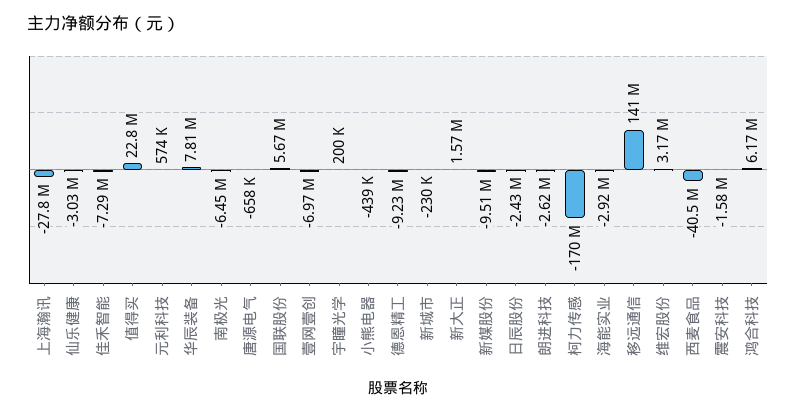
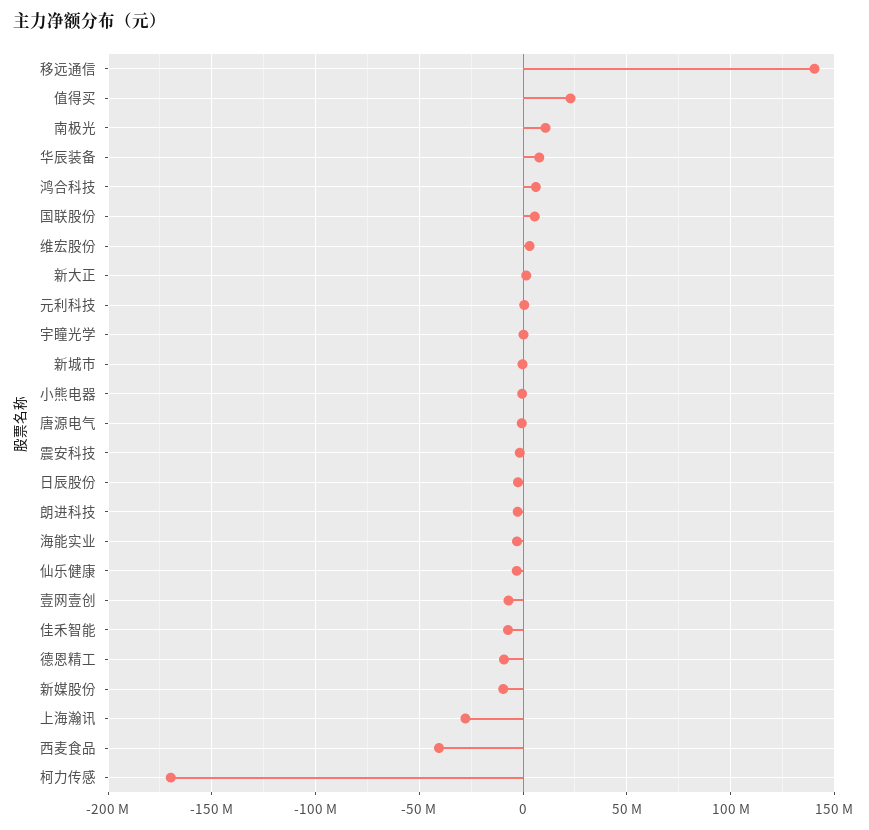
  {
    "上海瀚讯": -27800000,
    "仙乐健康": -3030000,
    "佳禾智能": -7290000,
    "值得买": 22800000,
    "元利科技": 574000,
    "华辰装备": 7810000,
-   "南极光": -6450000,
+   "南极光": 10000000,
    "唐源电气": -658000,
    "国联股份": 5670000,
    "壹网壹创": -6970000,
    "宇瞳光学": 200000,
    "小熊电器": -439000,
    "德恩精工": -9230000,
    "新城市": -230000,
    "新大正": 1570000,
    "新媒股份": -9510000,
    "日辰股份": -2430000,
    "朗进科技": -2620000,
    "柯力传感": -170000000,
    "海能实业": -2920000,
    "移远通信": 141000000,
    "维宏股份": 3170000,
    "西麦食品": -40500000,
    "震安科技": -1580000,
    "鸿合科技": 6170000
  }

